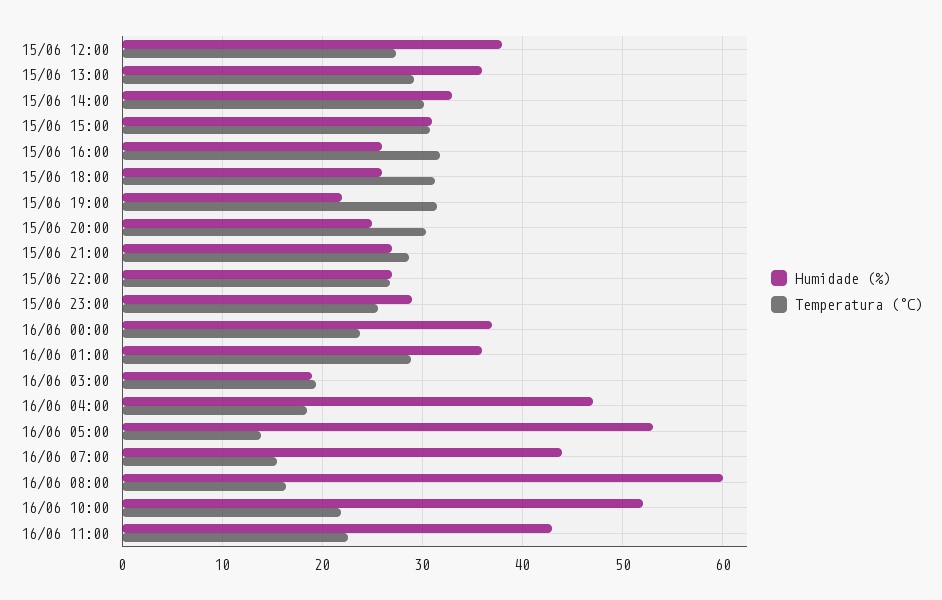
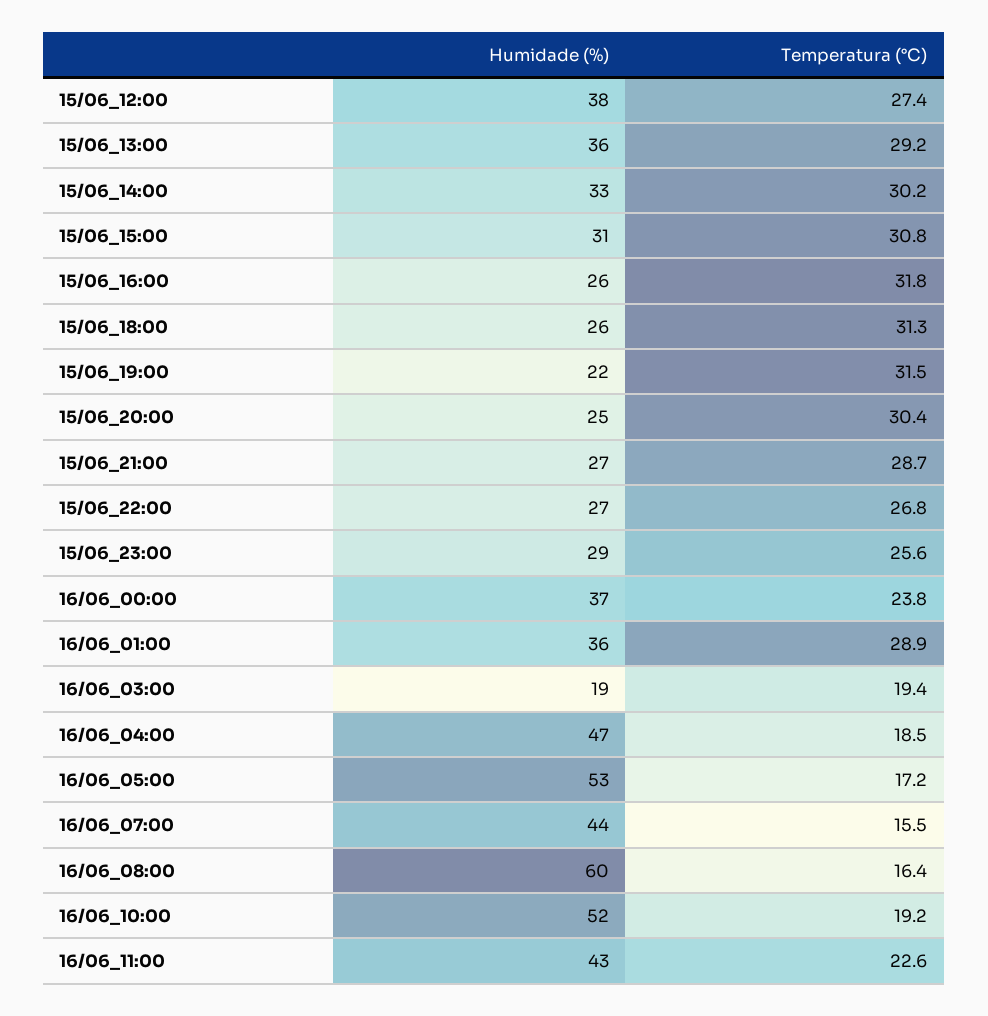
  {
    "Humidade (%)": {
      "15/06 12:00": 38,
      "15/06 13:00": 36,
      "15/06 14:00": 33,
      "15/06 15:00": 31,
      "15/06 16:00": 26,
      "15/06 18:00": 26,
      "15/06 19:00": 22,
      "15/06 20:00": 25,
      "15/06 21:00": 27,
      "15/06 22:00": 27,
      "15/06 23:00": 29,
      "16/06 00:00": 37,
      "16/06 01:00": 36,
      "16/06 03:00": 19,
      "16/06 04:00": 47,
      "16/06 05:00": 53,
      "16/06 07:00": 44,
      "16/06 08:00": 60,
      "16/06 10:00": 52,
      "16/06 11:00": 43
    },
    "Temperatura (°C)": {
      "15/06 12:00": 27.4,
      "15/06 13:00": 29.2,
      "15/06 14:00": 30.2,
      "15/06 15:00": 30.8,
      "15/06 16:00": 31.8,
      "15/06 18:00": 31.3,
      "15/06 19:00": 31.5,
      "15/06 20:00": 30.4,
      "15/06 21:00": 28.7,
      "15/06 22:00": 26.8,
      "15/06 23:00": 25.6,
      "16/06 00:00": 23.8,
      "16/06 01:00": 28.9,
      "16/06 03:00": 19.4,
      "16/06 04:00": 18.5,
-     "16/06 05:00": 14,
+     "16/06 05:00": 17.2,
      "16/06 07:00": 15.5,
      "16/06 08:00": 16.4,
-     "16/06 10:00": 22,
+     "16/06 10:00": 19.2,
      "16/06 11:00": 22.6
    }
  }

